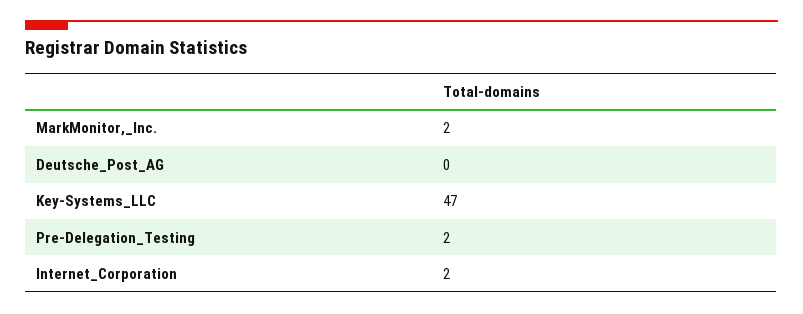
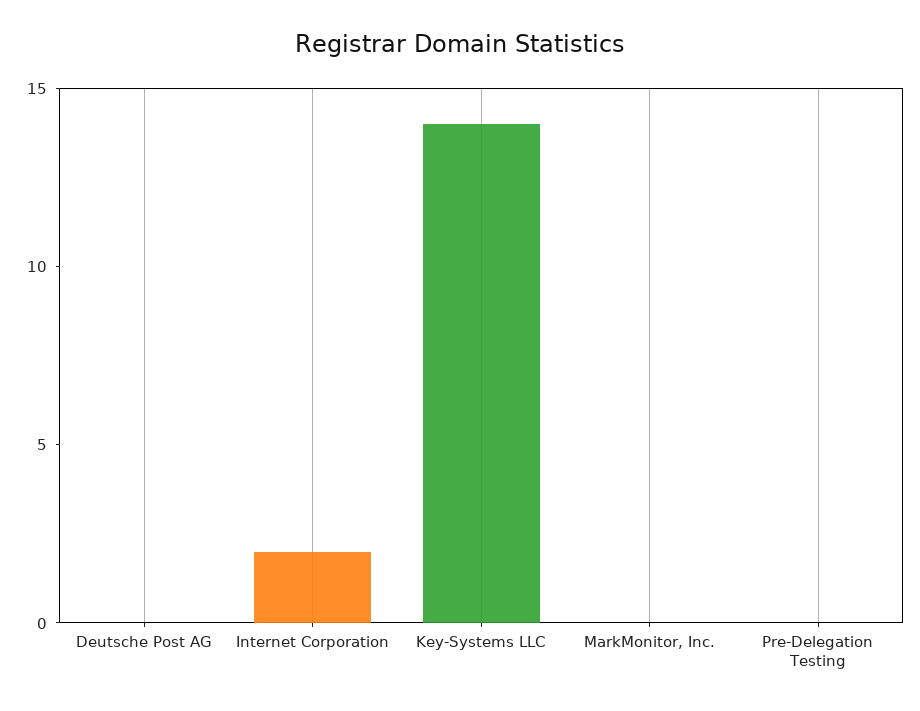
  {
-   "MarkMonitor,_Inc.": 2,
+   "MarkMonitor,_Inc.": 0,
    "Deutsche_Post_AG": 0,
-   "Key-Systems_LLC": 47,
+   "Key-Systems_LLC": 14,
-   "Pre-Delegation_Testing": 2,
+   "Pre-Delegation_Testing": 0,
    "Internet_Corporation": 2
  }

